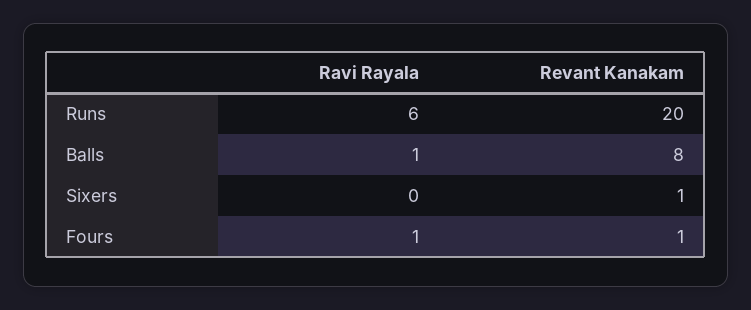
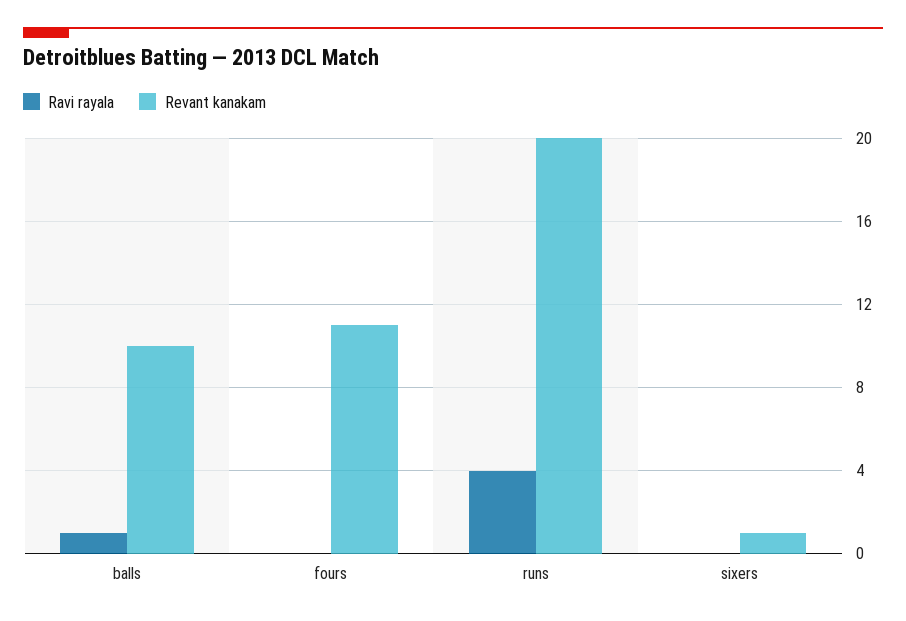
  {
    "Ravi Rayala": {
-     "Runs": 6,
+     "Runs": 4,
      "Balls": 1,
      "Sixers": 0,
-     "Fours": 1
+     "Fours": 0
    },
    "Revant Kanakam": {
      "Runs": 20,
-     "Balls": 8,
+     "Balls": 10,
      "Sixers": 1,
-     "Fours": 1
+     "Fours": 11
    }
  }

